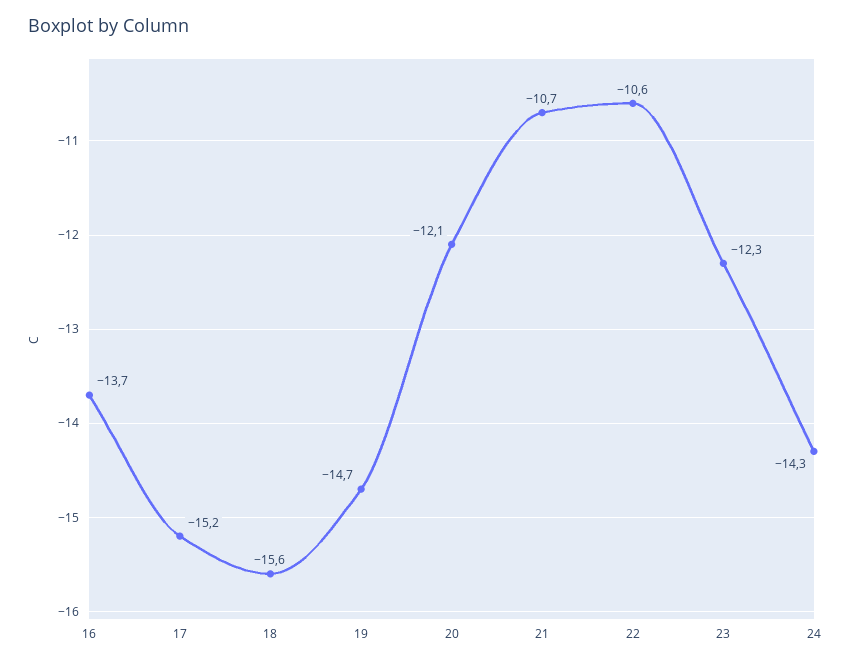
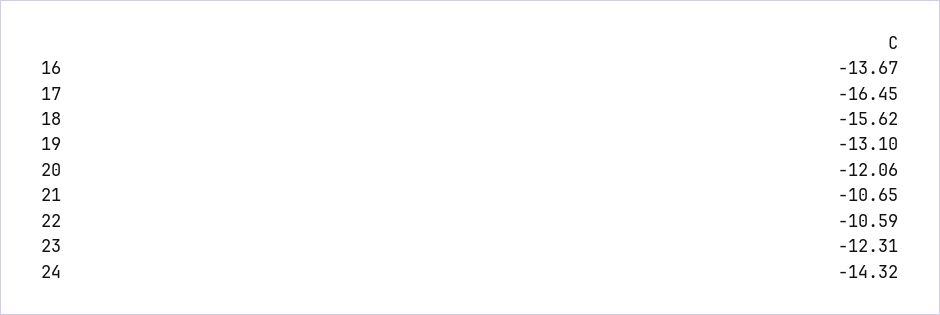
  {
    "16": -13.67,
-   "17": -15.2,
+   "17": -16.45,
    "18": -15.62,
-   "19": -14.7,
+   "19": -13.1,
    "20": -12.06,
    "21": -10.65,
    "22": -10.59,
    "23": -12.31,
    "24": -14.32
  }

